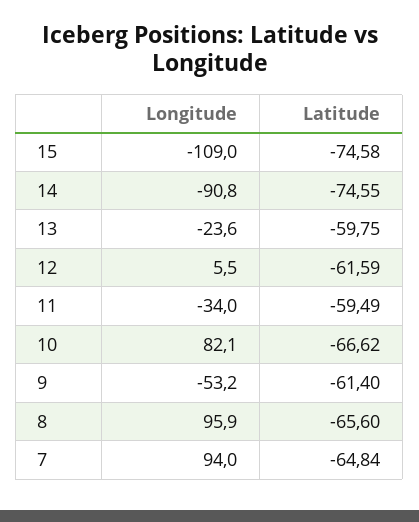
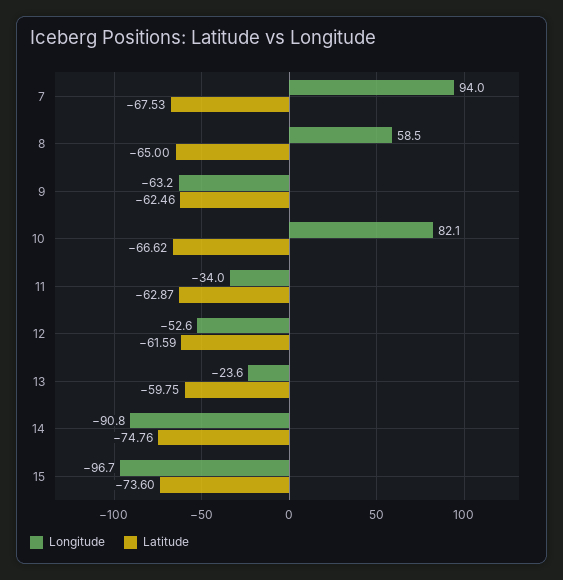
  {
    "Longitude": {
-     "15": -109,
+     "15": -96.7,
      "14": -90.8,
      "13": -23.6,
-     "12": 5.5,
+     "12": -52.6,
      "11": -34,
      "10": 82.1,
-     "9": -53.2,
+     "9": -63.2,
-     "8": 95.9,
+     "8": 58.5,
      "7": 94
    },
    "Latitude": {
-     "15": -74.58,
+     "15": -73.6,
-     "14": -74.55,
+     "14": -74.76,
      "13": -59.75,
      "12": -61.59,
-     "11": -59.49,
+     "11": -62.87,
      "10": -66.62,
-     "9": -61.4,
+     "9": -62.46,
-     "8": -65.6,
+     "8": -65,
-     "7": -64.84
+     "7": -67.53
    }
  }

